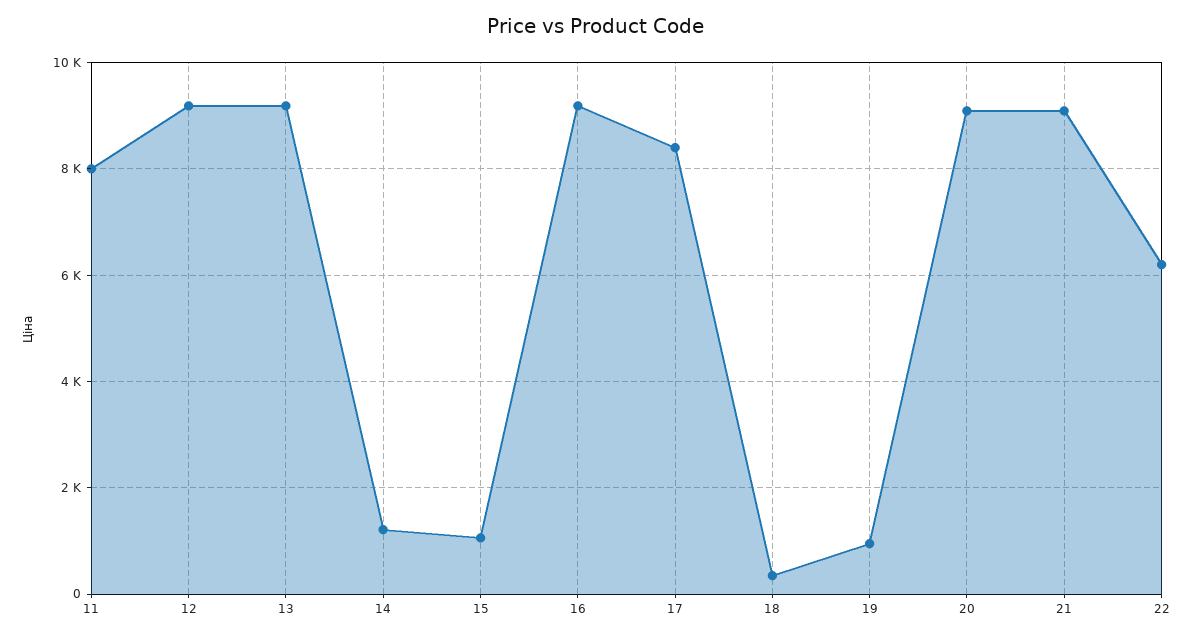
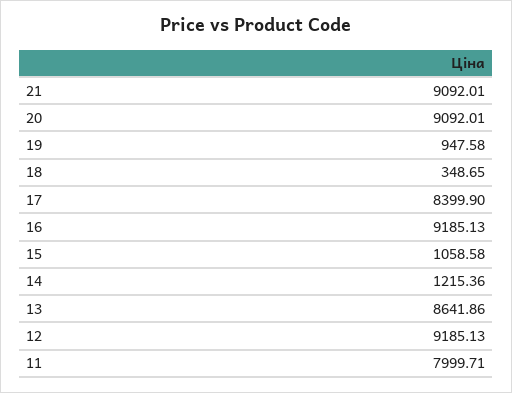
  {
    "11": 7999.71,
    "12": 9185.13,
-   "13": 9200,
+   "13": 8641.86,
    "14": 1215.36,
    "15": 1058.58,
    "16": 9185.13,
    "17": 8399.9,
    "18": 348.65,
    "19": 947.58,
    "20": 9092.01,
-   "21": 9092.01,
+   "21": 9092.01
-   "22": 6200
  }

